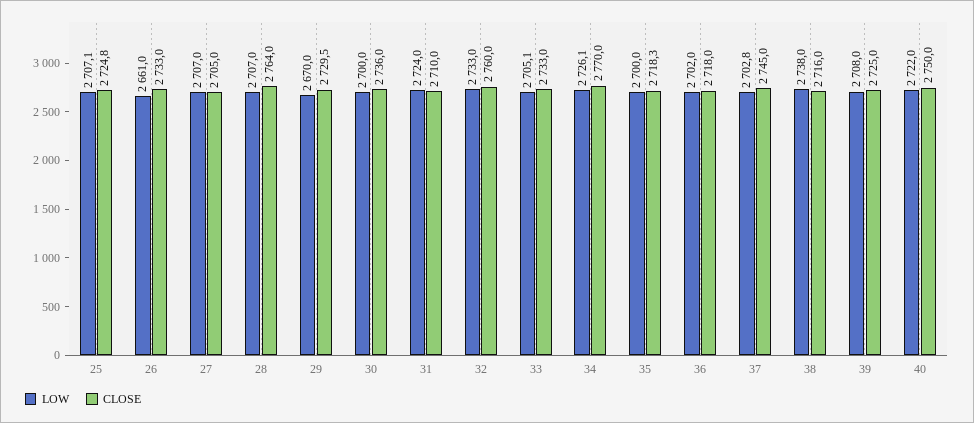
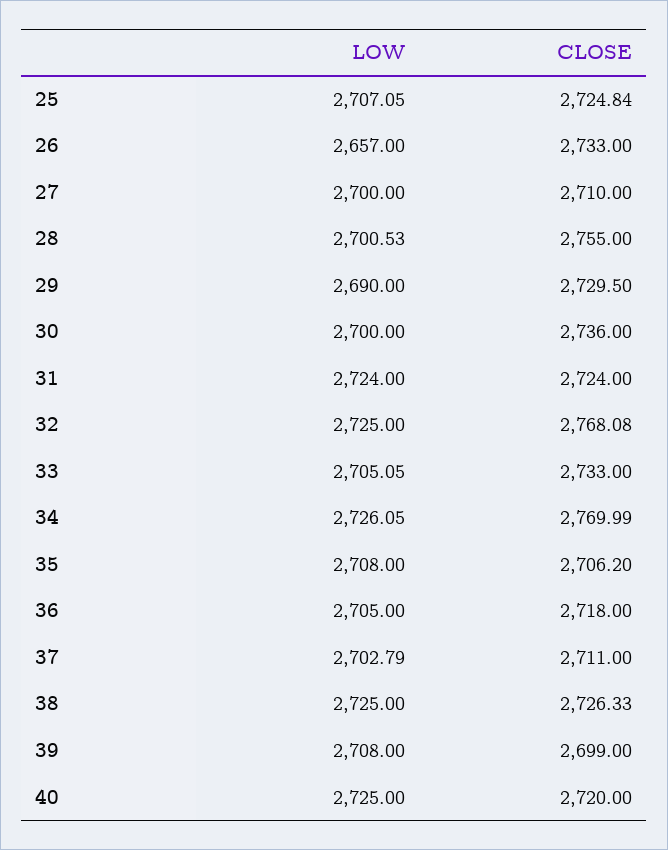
  {
    "LOW": {
      "25": 2707.05,
-     "26": 2661,
+     "26": 2657,
-     "27": 2707,
+     "27": 2700,
-     "28": 2707,
+     "28": 2700.53,
-     "29": 2670,
+     "29": 2690,
      "30": 2700,
      "31": 2724,
-     "32": 2733,
+     "32": 2725,
      "33": 2705.05,
      "34": 2726.05,
-     "35": 2700,
+     "35": 2708,
-     "36": 2702,
+     "36": 2705,
      "37": 2702.79,
-     "38": 2738,
+     "38": 2725,
      "39": 2708,
-     "40": 2722
+     "40": 2725
    },
    "CLOSE": {
      "25": 2724.84,
      "26": 2733,
-     "27": 2705,
+     "27": 2710,
-     "28": 2764,
+     "28": 2755,
      "29": 2729.5,
      "30": 2736,
-     "31": 2710,
+     "31": 2724,
-     "32": 2760,
+     "32": 2768.08,
      "33": 2733,
      "34": 2769.99,
-     "35": 2718.3,
+     "35": 2706.2,
      "36": 2718,
-     "37": 2745,
+     "37": 2711,
-     "38": 2716,
+     "38": 2726.33,
-     "39": 2725,
+     "39": 2699,
-     "40": 2750
+     "40": 2720
    }
  }

